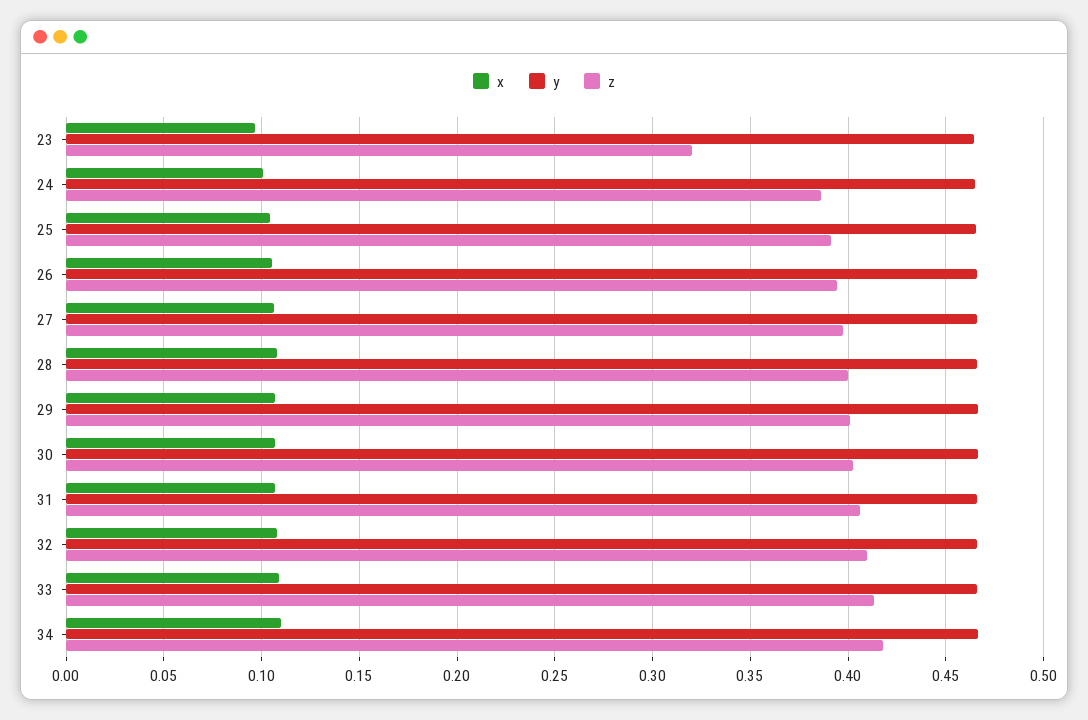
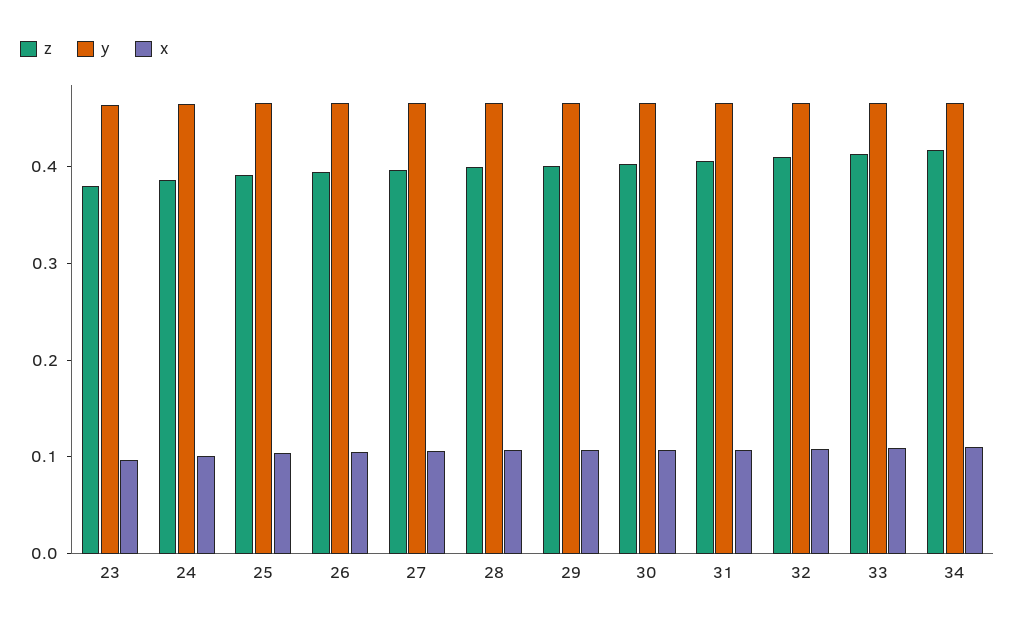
  {
    "x": {
      "23": 0.095,
      "24": 0.1,
      "25": 0.105,
      "26": 0.105,
      "27": 0.105,
      "28": 0.11,
      "29": 0.105,
      "30": 0.105,
      "31": 0.105,
      "32": 0.11,
      "33": 0.11,
      "34": 0.11
    },
    "y": {
      "23": 0.465,
      "24": 0.465,
      "25": 0.465,
      "26": 0.465,
      "27": 0.465,
      "28": 0.465,
      "29": 0.465,
      "30": 0.465,
      "31": 0.465,
      "32": 0.465,
      "33": 0.465,
      "34": 0.465
    },
    "z": {
-     "23": 0.32,
+     "23": 0.38,
      "24": 0.385,
      "25": 0.39,
      "26": 0.395,
      "27": 0.395,
      "28": 0.4,
      "29": 0.4,
      "30": 0.405,
      "31": 0.405,
      "32": 0.41,
      "33": 0.415,
      "34": 0.42
    }
  }

